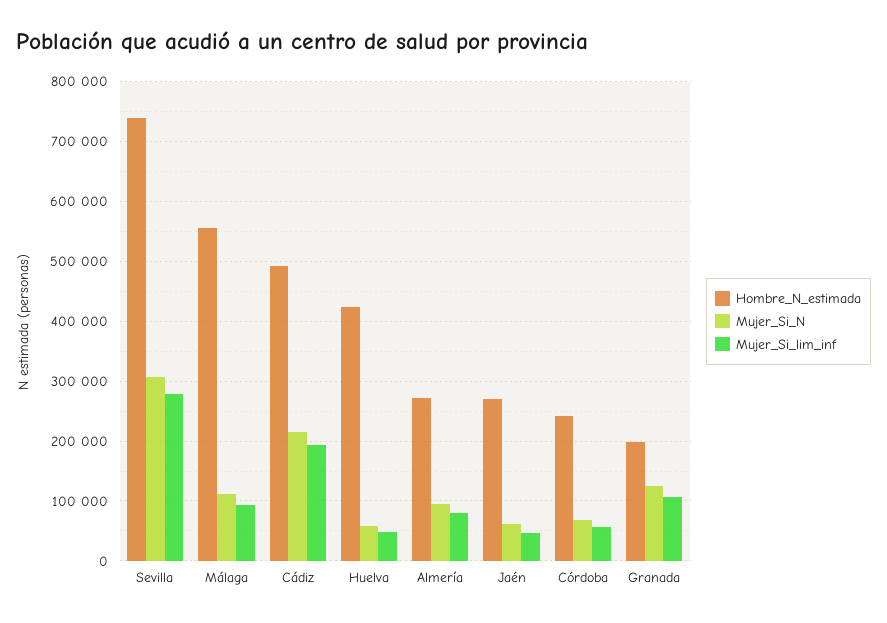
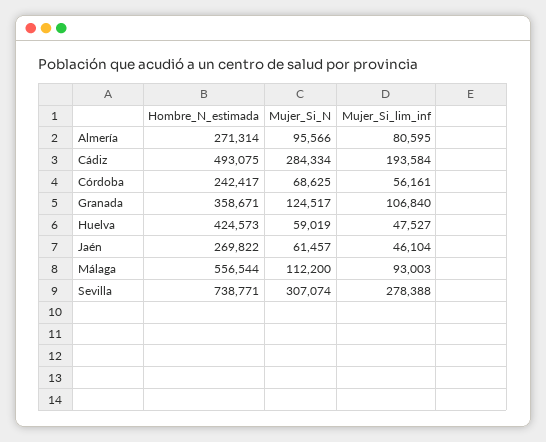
  {
    "Hombre_N_estimada": {
      "Sevilla": 738771,
      "Málaga": 556544,
      "Cádiz": 493075,
      "Huelva": 424573,
      "Almería": 271314,
      "Jaén": 269822,
      "Córdoba": 242417,
-     "Granada": 200000
+     "Granada": 358671
    },
    "Mujer_Si_N": {
      "Sevilla": 307074,
      "Málaga": 112200,
-     "Cádiz": 220000,
+     "Cádiz": 284334,
      "Huelva": 59019,
      "Almería": 95566,
      "Jaén": 61457,
      "Córdoba": 68625,
      "Granada": 124517
    },
    "Mujer_Si_lim_inf": {
      "Sevilla": 278388,
      "Málaga": 93003,
      "Cádiz": 193584,
      "Huelva": 47527,
      "Almería": 80595,
      "Jaén": 46104,
      "Córdoba": 56161,
      "Granada": 106840
    }
  }

